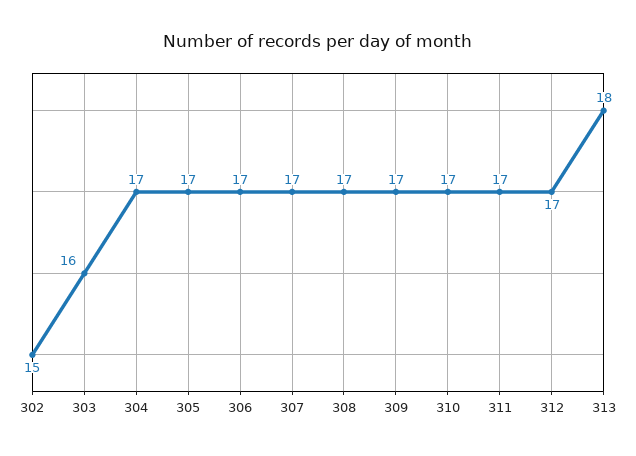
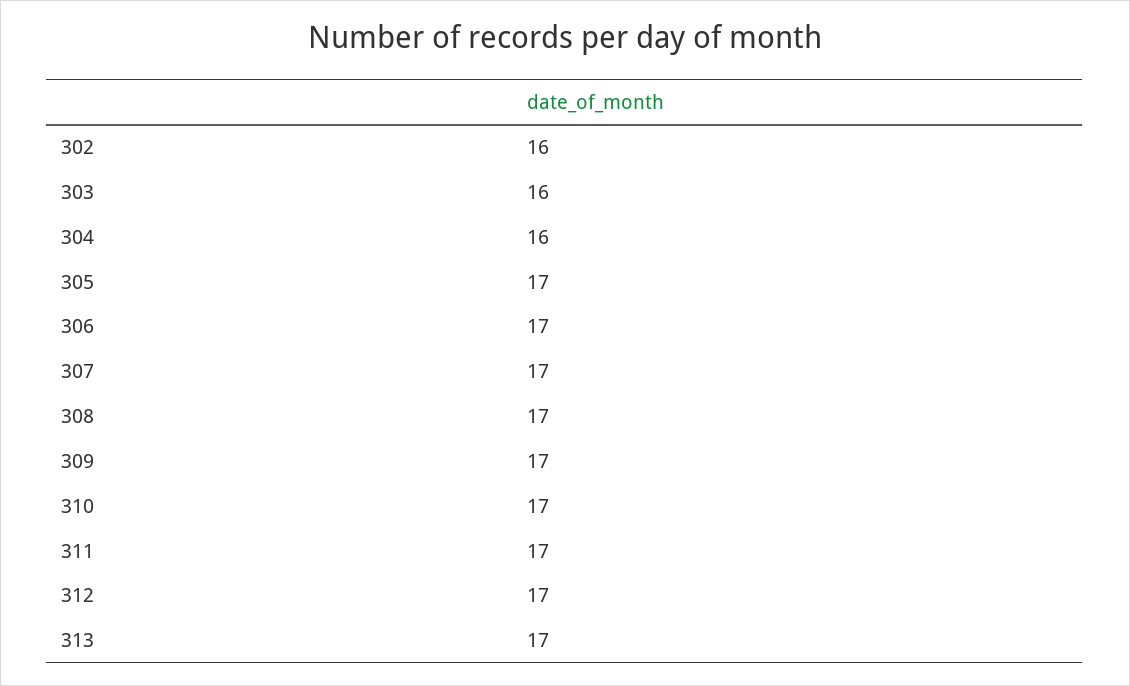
  {
-   "302": 15,
+   "302": 16,
    "303": 16,
-   "304": 17,
+   "304": 16,
    "305": 17,
    "306": 17,
    "307": 17,
    "308": 17,
    "309": 17,
    "310": 17,
    "311": 17,
    "312": 17,
-   "313": 18
+   "313": 17
  }

